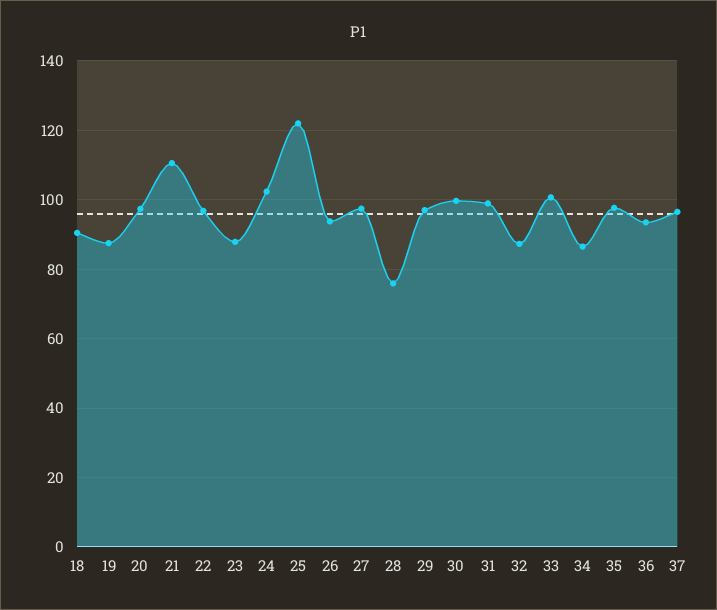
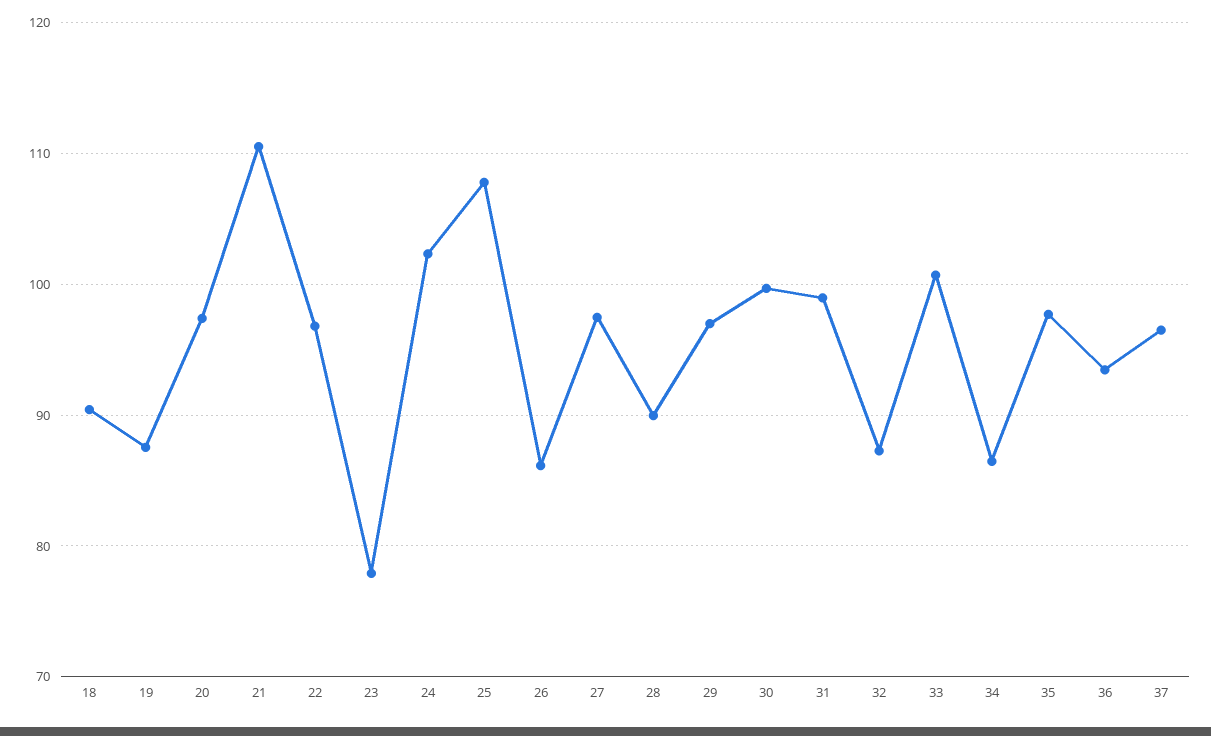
  {
    "18": 90,
    "19": 88,
    "20": 97,
    "21": 111,
    "22": 97,
-   "23": 88,
+   "23": 78,
    "24": 102,
-   "25": 122,
+   "25": 108,
-   "26": 94,
+   "26": 86,
    "27": 97,
-   "28": 76,
+   "28": 90,
    "29": 97,
    "30": 100,
    "31": 99,
    "32": 87,
    "33": 101,
    "34": 86,
    "35": 98,
    "36": 93,
    "37": 97
  }

